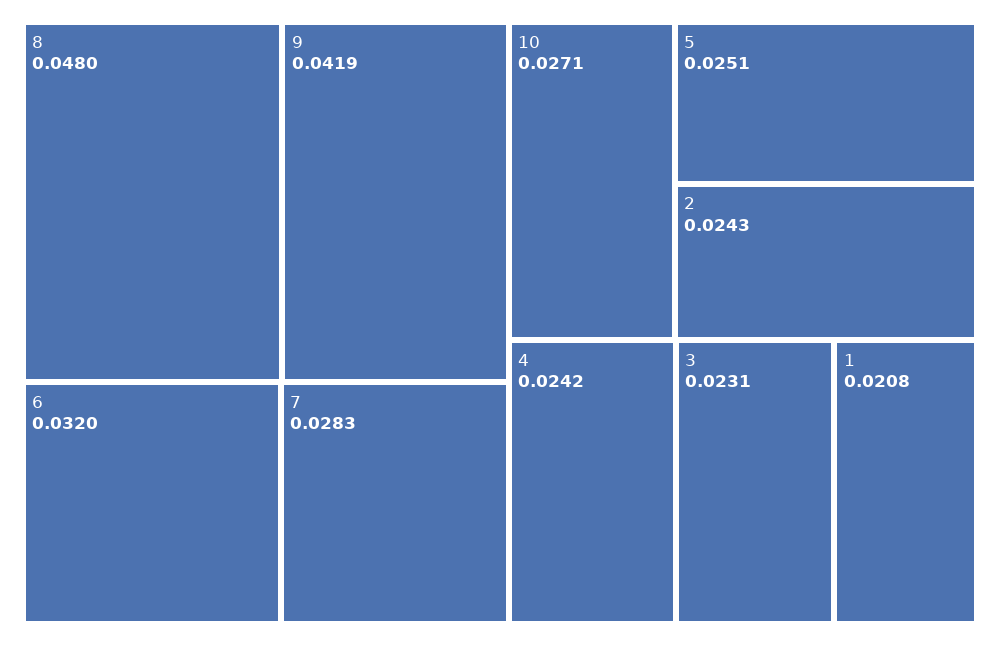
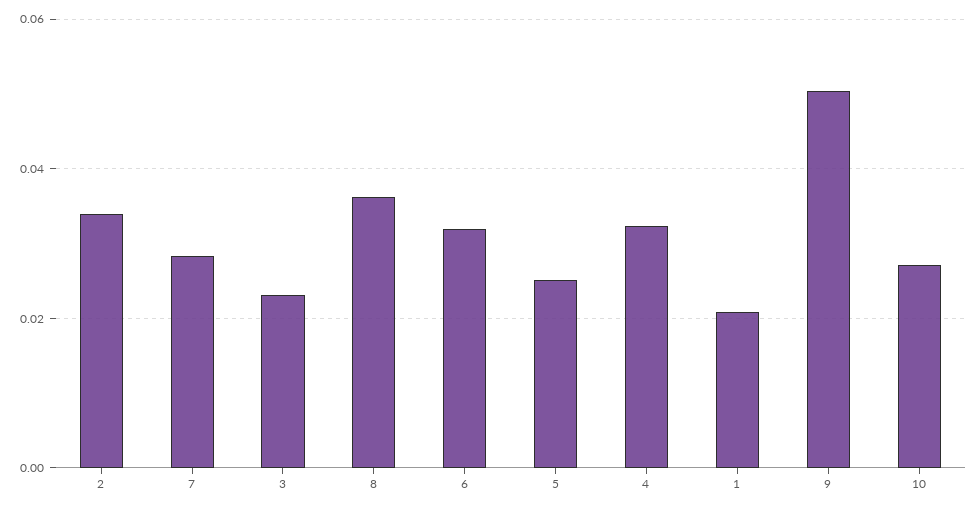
  {
-   "8": 0.048,
+   "8": 0.036,
-   "9": 0.0419,
+   "9": 0.05,
    "6": 0.032,
    "7": 0.0283,
    "10": 0.0271,
    "5": 0.0251,
-   "2": 0.0243,
+   "2": 0.034,
-   "4": 0.0242,
+   "4": 0.032,
    "3": 0.0231,
    "1": 0.0208
  }

